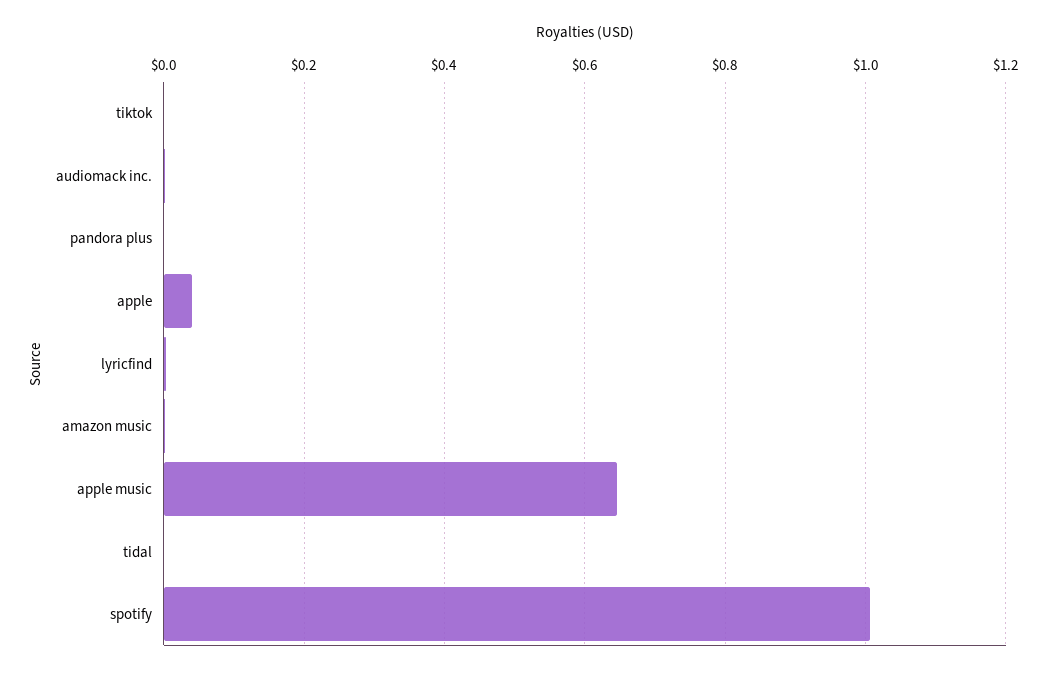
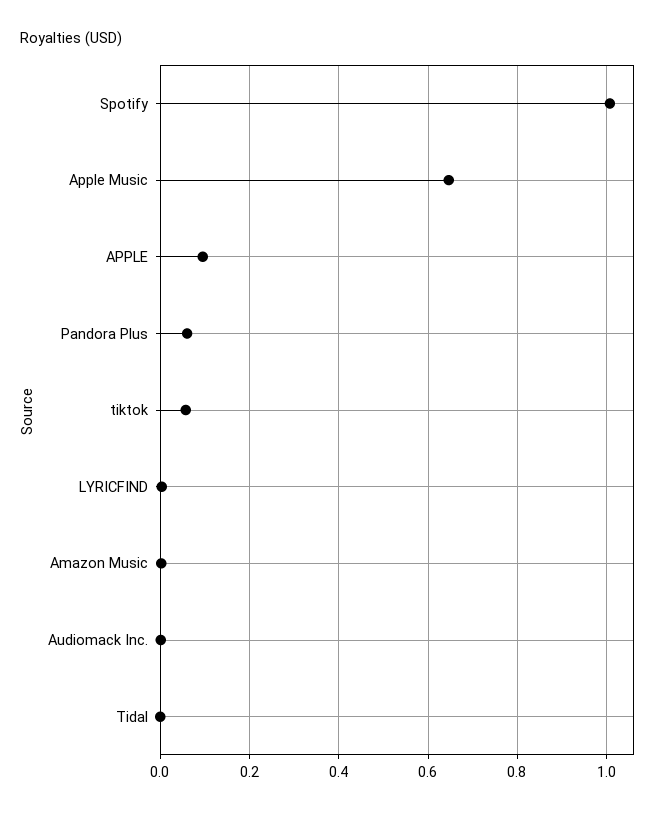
  {
-   "tiktok": 0,
+   "tiktok": 0.06,
    "audiomack inc.": 0,
-   "pandora plus": 0,
+   "pandora plus": 0.06,
-   "apple": 0.04,
+   "apple": 0.1,
    "lyricfind": 0,
    "amazon music": 0,
    "apple music": 0.64,
    "tidal": 0,
    "spotify": 1
  }

